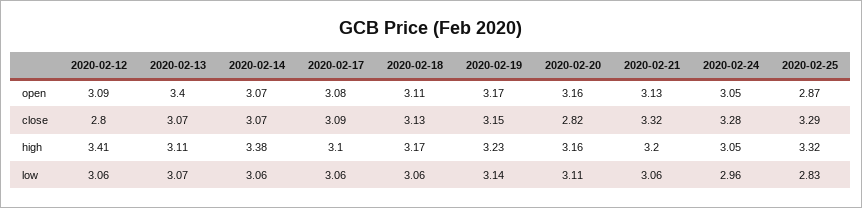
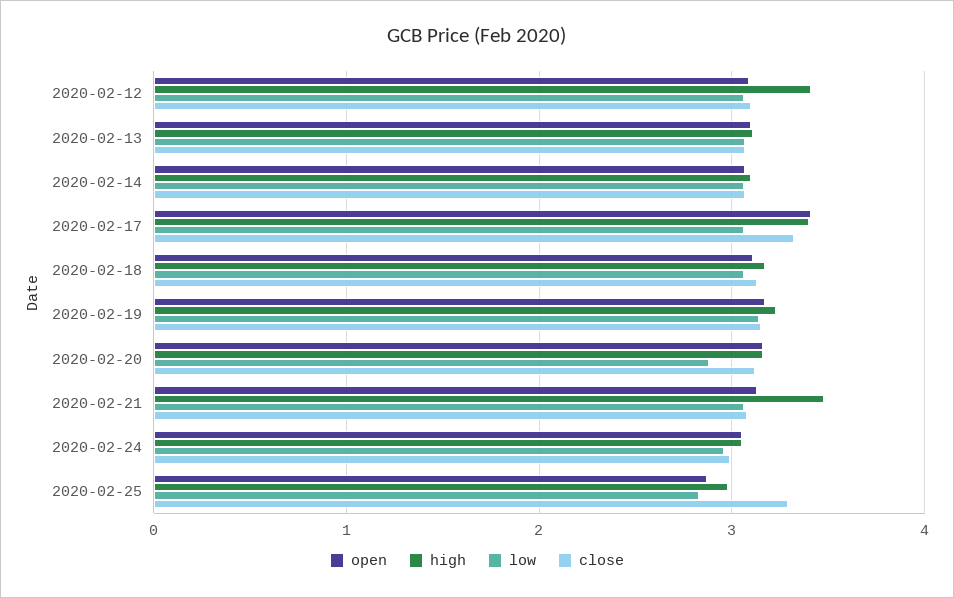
  {
    "open": {
      "2020-02-12": 3.09,
-     "2020-02-13": 3.4,
+     "2020-02-13": 3.1,
      "2020-02-14": 3.07,
-     "2020-02-17": 3.08,
+     "2020-02-17": 3.4,
      "2020-02-18": 3.11,
      "2020-02-19": 3.17,
      "2020-02-20": 3.16,
      "2020-02-21": 3.13,
      "2020-02-24": 3.05,
      "2020-02-25": 2.87
    },
    "close": {
-     "2020-02-12": 2.8,
+     "2020-02-12": 3.1,
      "2020-02-13": 3.07,
      "2020-02-14": 3.07,
-     "2020-02-17": 3.09,
+     "2020-02-17": 3.3,
      "2020-02-18": 3.13,
      "2020-02-19": 3.15,
-     "2020-02-20": 2.82,
+     "2020-02-20": 3.1,
-     "2020-02-21": 3.32,
+     "2020-02-21": 3.1,
-     "2020-02-24": 3.28,
+     "2020-02-24": 3,
      "2020-02-25": 3.29
    },
    "high": {
      "2020-02-12": 3.41,
      "2020-02-13": 3.11,
-     "2020-02-14": 3.38,
+     "2020-02-14": 3.1,
-     "2020-02-17": 3.1,
+     "2020-02-17": 3.4,
      "2020-02-18": 3.17,
      "2020-02-19": 3.23,
      "2020-02-20": 3.16,
-     "2020-02-21": 3.2,
+     "2020-02-21": 3.5,
      "2020-02-24": 3.05,
-     "2020-02-25": 3.32
+     "2020-02-25": 3
    },
    "low": {
      "2020-02-12": 3.06,
      "2020-02-13": 3.07,
      "2020-02-14": 3.06,
      "2020-02-17": 3.06,
      "2020-02-18": 3.06,
      "2020-02-19": 3.14,
-     "2020-02-20": 3.11,
+     "2020-02-20": 2.9,
      "2020-02-21": 3.06,
      "2020-02-24": 2.96,
      "2020-02-25": 2.83
    }
  }

